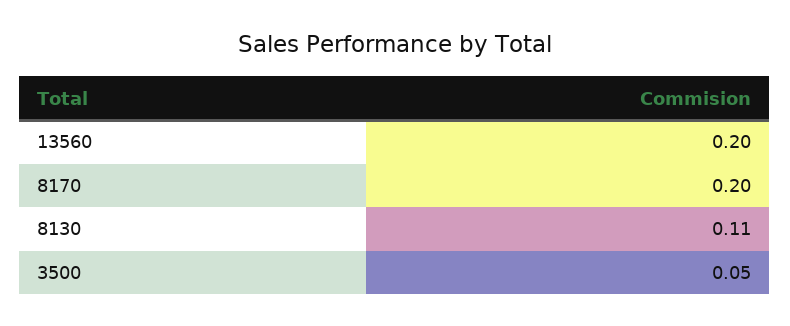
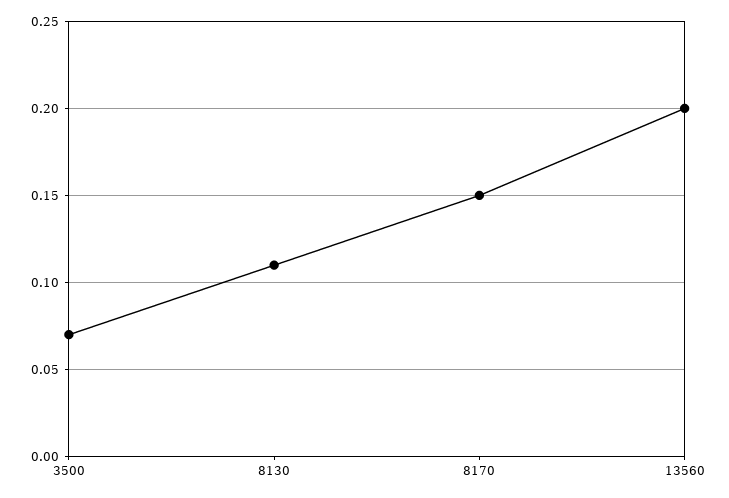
  {
    "13560": 0.2,
-   "8170": 0.2,
+   "8170": 0.15,
    "8130": 0.11,
-   "3500": 0.05
+   "3500": 0.07
  }

